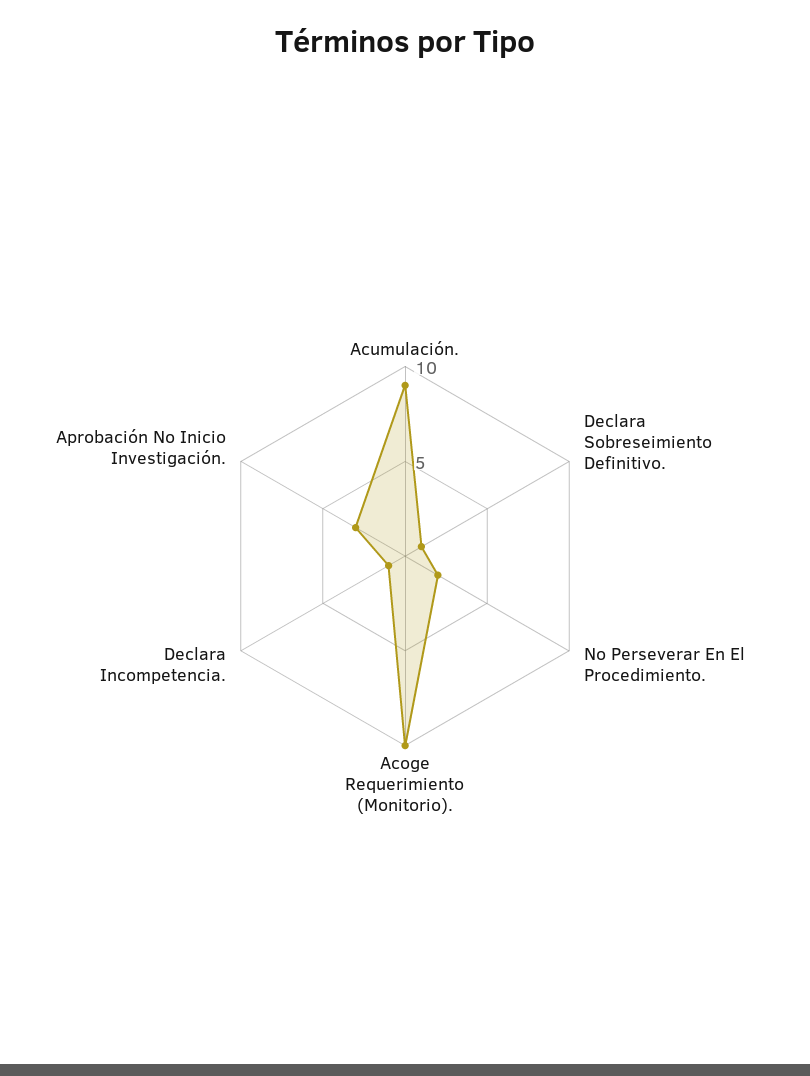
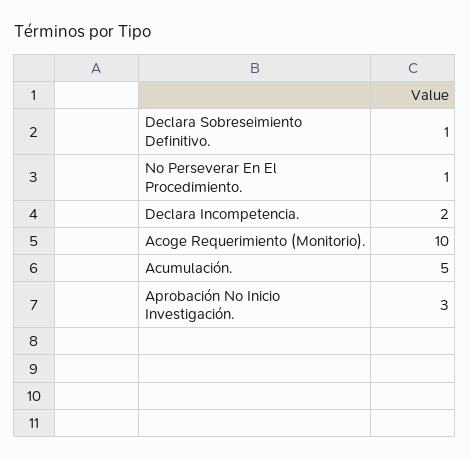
  {
-   "Acumulación.": 9,
+   "Acumulación.": 5,
    "Declara Sobreseimiento Definitivo.": 1,
-   "No Perseverar En El Procedimiento.": 2,
+   "No Perseverar En El Procedimiento.": 1,
    "Acoge Requerimiento (Monitorio).": 10,
-   "Declara Incompetencia.": 1,
+   "Declara Incompetencia.": 2,
    "Aprobación No Inicio Investigación.": 3
  }

